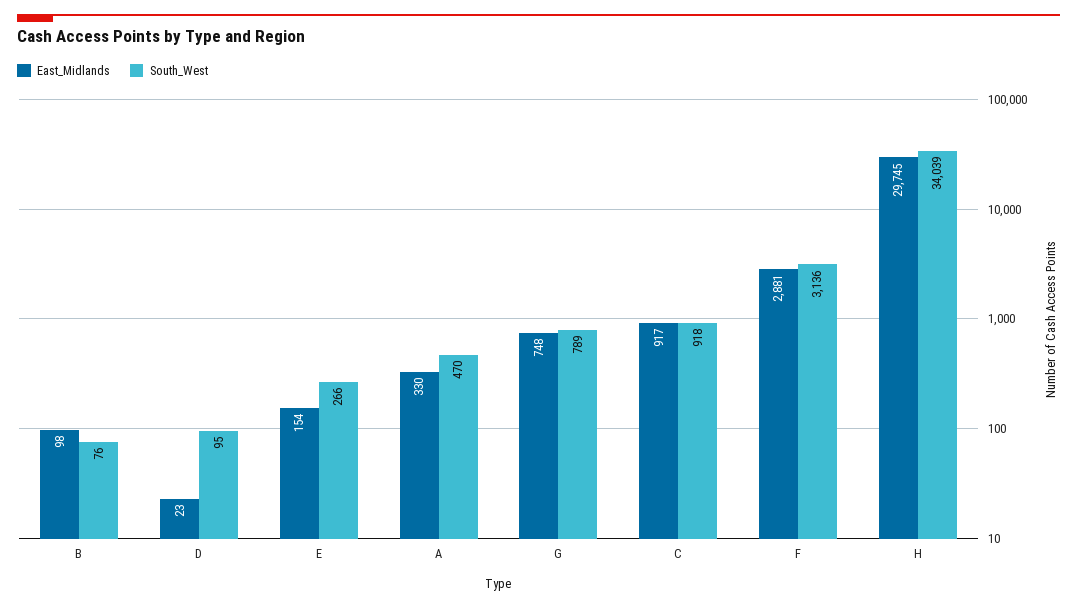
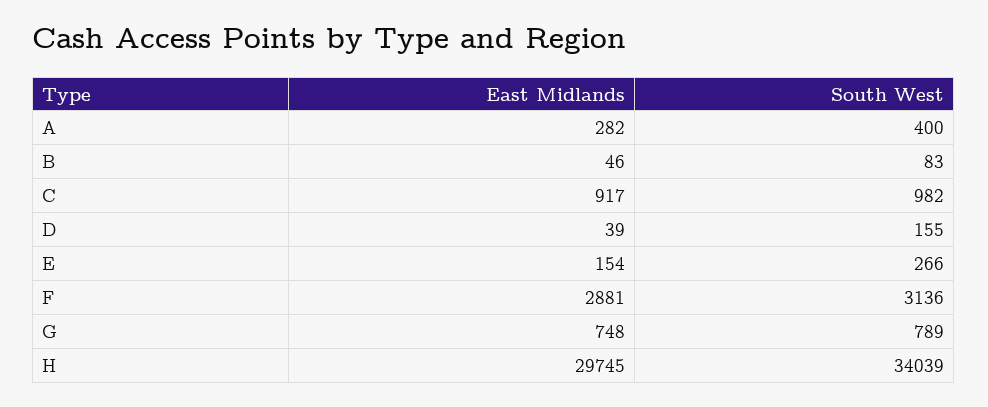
  {
    "East_Midlands": {
-     "B": 98,
+     "B": 46,
-     "D": 23,
+     "D": 39,
      "E": 154,
-     "A": 330,
+     "A": 282,
      "G": 748,
      "C": 917,
      "F": 2881,
      "H": 29745
    },
    "South_West": {
-     "B": 76,
+     "B": 83,
-     "D": 95,
+     "D": 155,
      "E": 266,
-     "A": 470,
+     "A": 400,
      "G": 789,
-     "C": 918,
+     "C": 982,
      "F": 3136,
      "H": 34039
    }
  }

